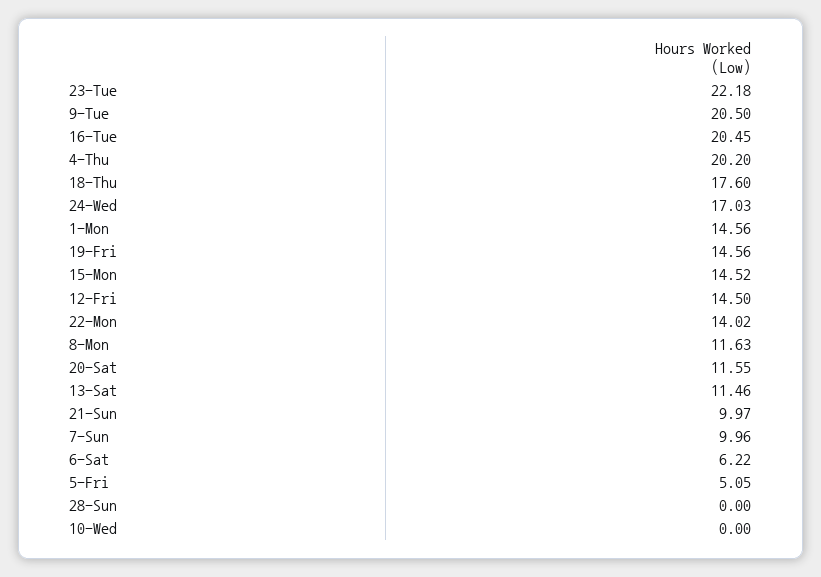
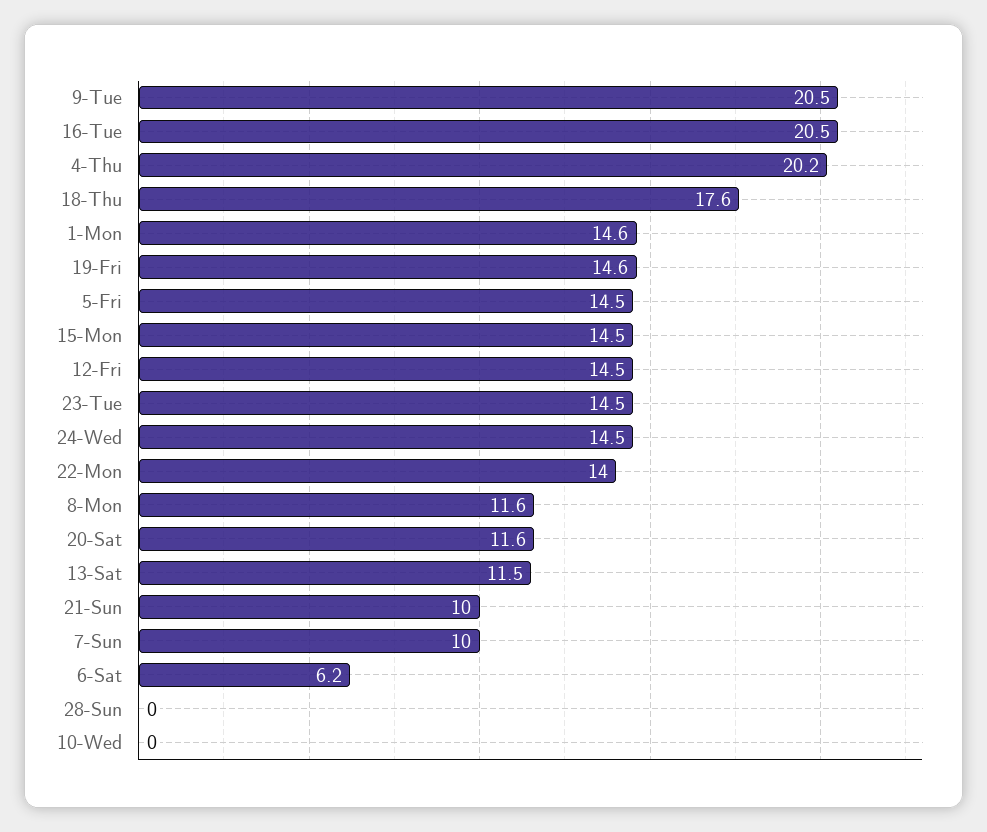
  {
-   "23-Tue": 22.18,
+   "23-Tue": 14.5,
    "9-Tue": 20.5,
    "16-Tue": 20.45,
    "4-Thu": 20.2,
    "18-Thu": 17.6,
-   "24-Wed": 17.03,
+   "24-Wed": 14.5,
    "1-Mon": 14.56,
    "19-Fri": 14.56,
    "15-Mon": 14.52,
    "12-Fri": 14.5,
    "22-Mon": 14.02,
    "8-Mon": 11.63,
    "20-Sat": 11.55,
    "13-Sat": 11.46,
    "21-Sun": 9.97,
    "7-Sun": 9.96,
    "6-Sat": 6.22,
-   "5-Fri": 5.05,
+   "5-Fri": 14.5,
    "28-Sun": 0,
    "10-Wed": 0
  }

